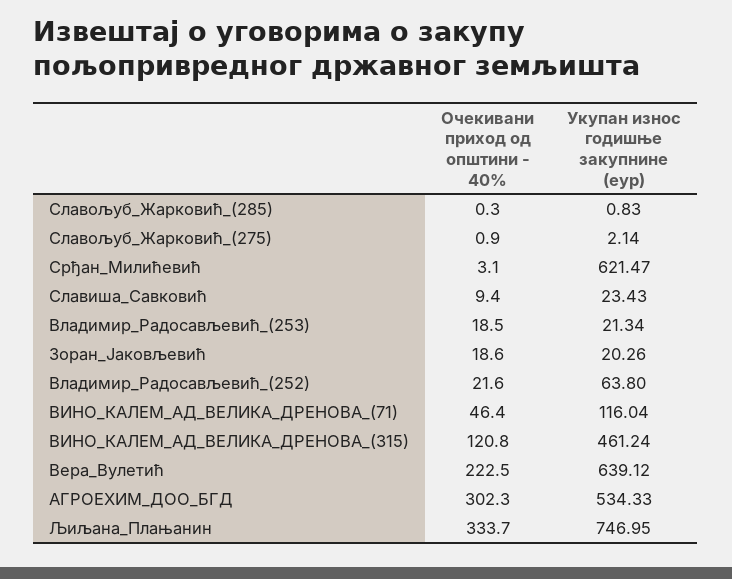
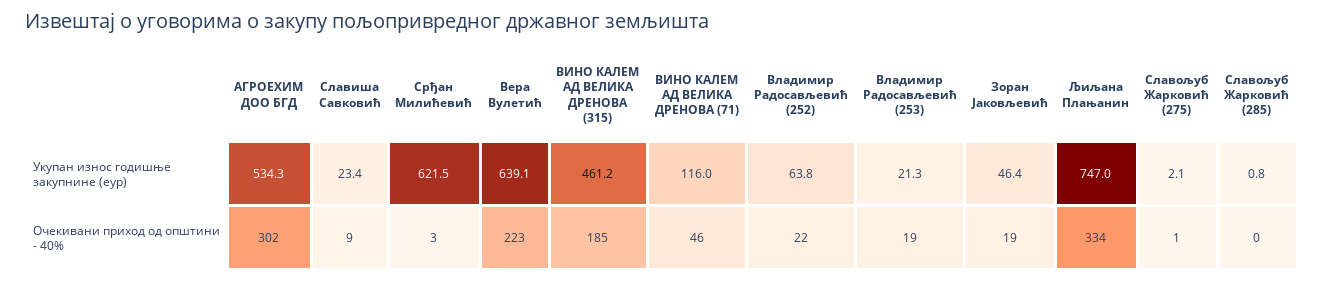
  {
    "Очекивани приход од општини - 40%": {
      "Славољуб_Жарковић_(285)": 0.3,
      "Славољуб_Жарковић_(275)": 0.9,
      "Срђан_Милићевић": 3.1,
      "Славиша_Савковић": 9.4,
      "Владимир_Радосављевић_(253)": 18.5,
      "Зоран_Јаковљевић": 18.6,
      "Владимир_Радосављевић_(252)": 21.6,
      "ВИНО_КАЛЕМ_АД_ВЕЛИКА_ДРЕНОВА_(71)": 46.4,
-     "ВИНО_КАЛЕМ_АД_ВЕЛИКА_ДРЕНОВА_(315)": 120.8,
+     "ВИНО_КАЛЕМ_АД_ВЕЛИКА_ДРЕНОВА_(315)": 185,
      "Вера_Вулетић": 222.5,
      "АГРОЕXИМ_ДОО_БГД": 302.3,
      "Љиљана_Плањанин": 333.7
    },
    "Укупан износ годишње закупнине (еур)": {
      "Славољуб_Жарковић_(285)": 0.83,
      "Славољуб_Жарковић_(275)": 2.14,
      "Срђан_Милићевић": 621.47,
      "Славиша_Савковић": 23.43,
      "Владимир_Радосављевић_(253)": 21.34,
-     "Зоран_Јаковљевић": 20.26,
+     "Зоран_Јаковљевић": 46.4,
      "Владимир_Радосављевић_(252)": 63.8,
      "ВИНО_КАЛЕМ_АД_ВЕЛИКА_ДРЕНОВА_(71)": 116.04,
      "ВИНО_КАЛЕМ_АД_ВЕЛИКА_ДРЕНОВА_(315)": 461.24,
      "Вера_Вулетић": 639.12,
      "АГРОЕXИМ_ДОО_БГД": 534.33,
      "Љиљана_Плањанин": 746.95
    }
  }

